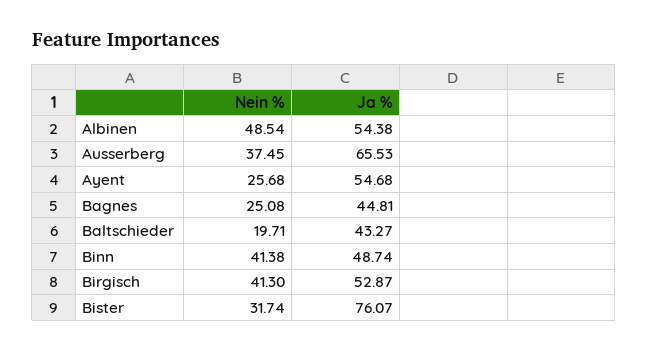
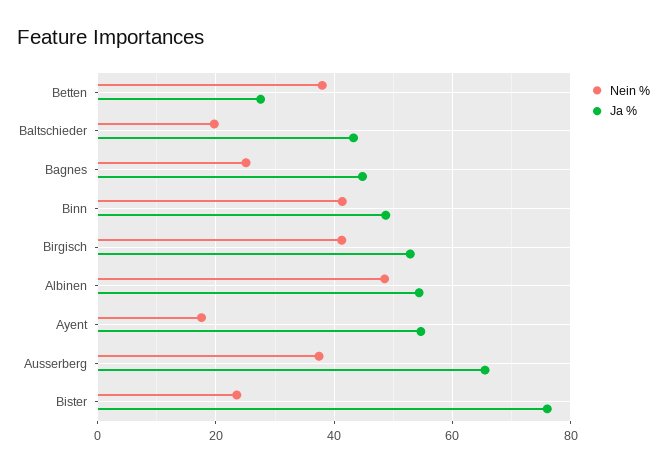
  {
    "Nein %": {
      "Albinen": 48.54,
      "Ausserberg": 37.45,
-     "Ayent": 25.68,
+     "Ayent": 18,
      "Bagnes": 25.08,
      "Baltschieder": 19.71,
      "Binn": 41.38,
      "Birgisch": 41.3,
-     "Bister": 31.74
+     "Bister": 24,
+     "Betten": 38
    },
    "Ja %": {
      "Albinen": 54.38,
      "Ausserberg": 65.53,
      "Ayent": 54.68,
      "Bagnes": 44.81,
      "Baltschieder": 43.27,
      "Binn": 48.74,
      "Birgisch": 52.87,
-     "Bister": 76.07
+     "Bister": 76.07,
+     "Betten": 28
    }
  }

